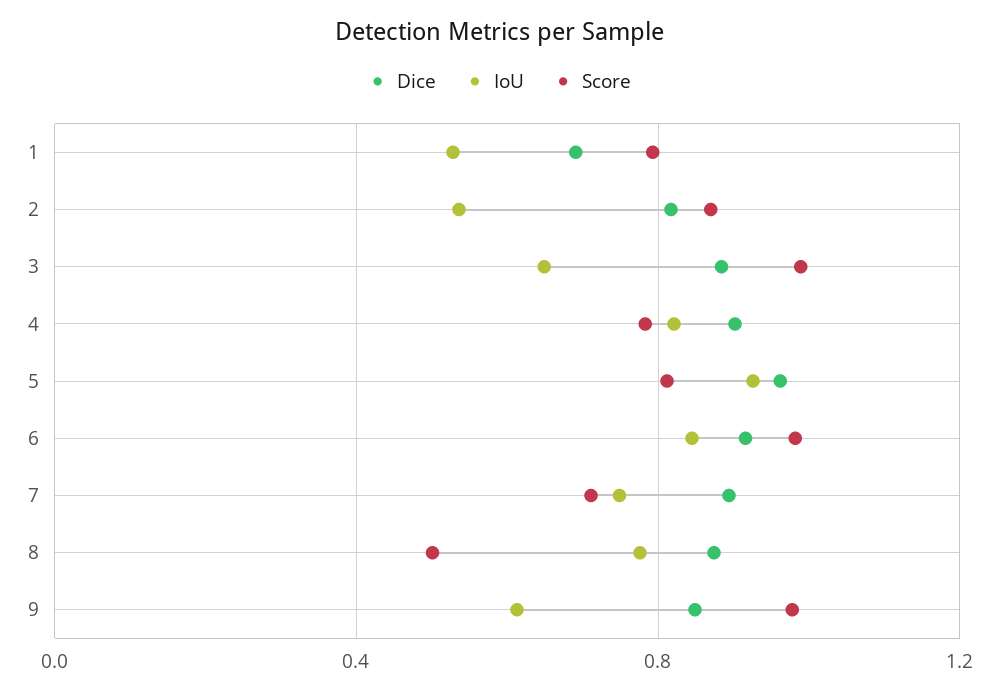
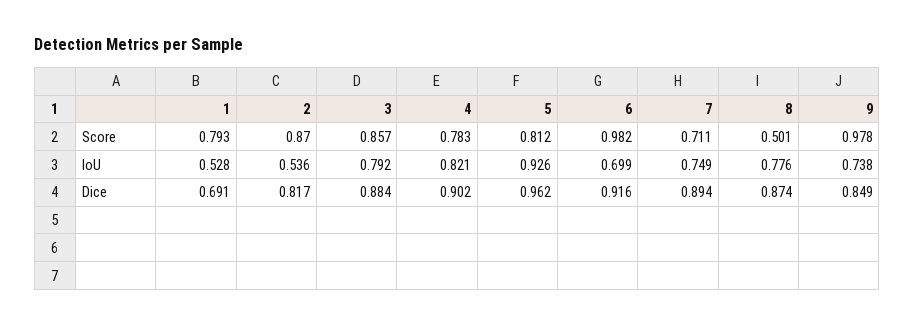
  {
    "Dice": {
      "1": 0.691,
      "2": 0.817,
      "3": 0.884,
      "4": 0.902,
      "5": 0.962,
      "6": 0.916,
      "7": 0.894,
      "8": 0.874,
      "9": 0.849
    },
    "IoU": {
      "1": 0.528,
      "2": 0.536,
-     "3": 0.65,
+     "3": 0.792,
      "4": 0.821,
      "5": 0.926,
-     "6": 0.85,
+     "6": 0.699,
      "7": 0.749,
      "8": 0.776,
-     "9": 0.6
+     "9": 0.738
    },
    "Score": {
      "1": 0.793,
      "2": 0.87,
-     "3": 1,
+     "3": 0.857,
      "4": 0.783,
      "5": 0.812,
      "6": 0.982,
      "7": 0.711,
      "8": 0.501,
      "9": 0.978
    }
  }

